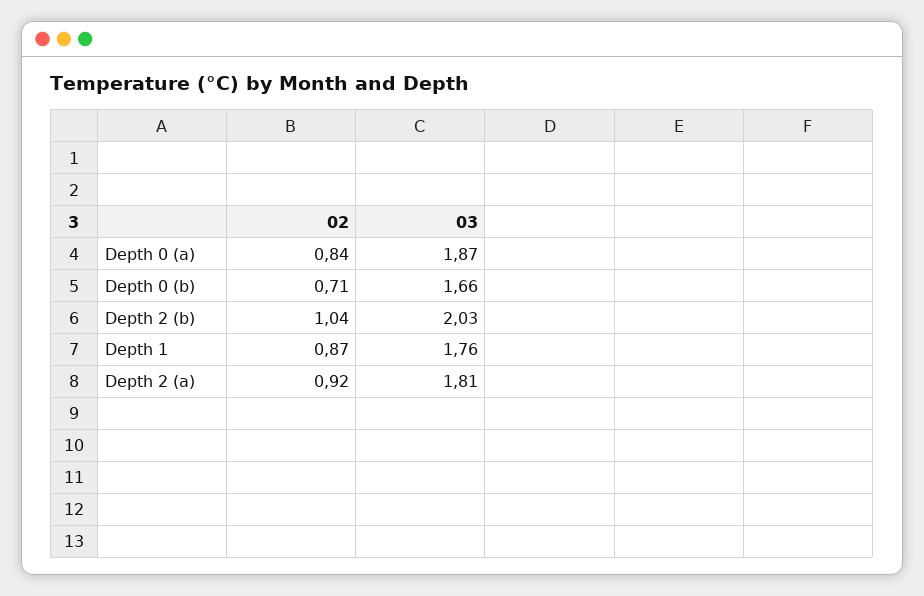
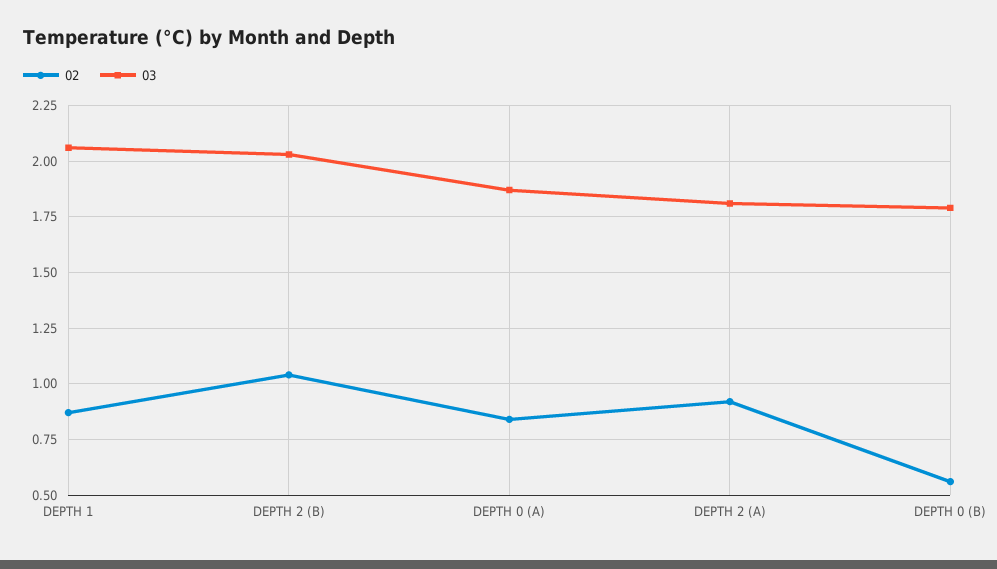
  {
    "02": {
      "Depth 0 (a)": 0.84,
-     "Depth 0 (b)": 0.71,
+     "Depth 0 (b)": 0.55,
      "Depth 2 (b)": 1.04,
      "Depth 1": 0.87,
      "Depth 2 (a)": 0.92
    },
    "03": {
      "Depth 0 (a)": 1.87,
-     "Depth 0 (b)": 1.66,
+     "Depth 0 (b)": 1.8,
      "Depth 2 (b)": 2.03,
-     "Depth 1": 1.76,
+     "Depth 1": 2.05,
      "Depth 2 (a)": 1.81
    }
  }

